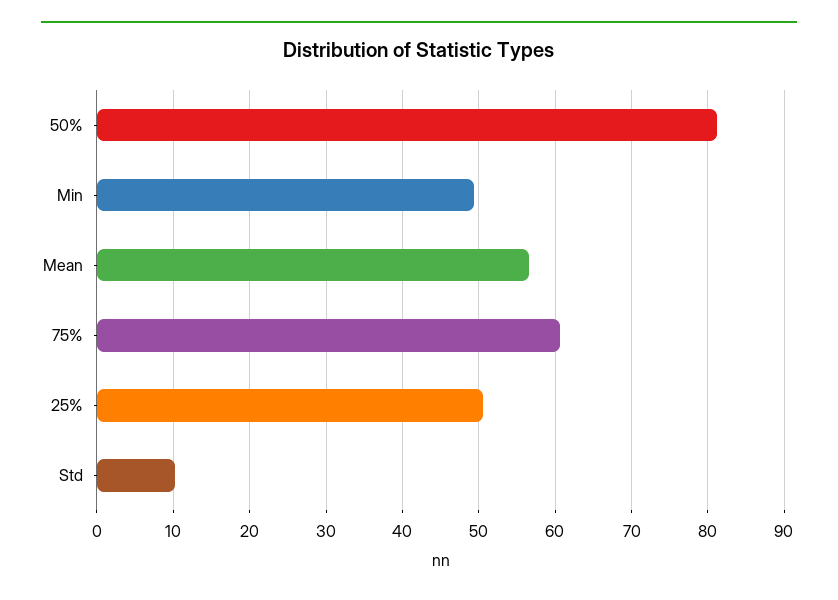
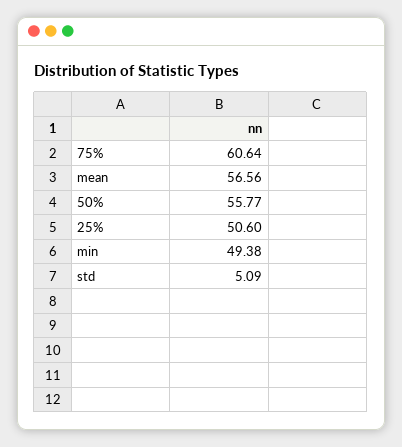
  {
-   "50%": 81,
+   "50%": 55.77,
    "Min": 49.38,
    "Mean": 56.56,
    "75%": 60.64,
    "25%": 50.6,
-   "Std": 10
+   "Std": 5.09
  }

